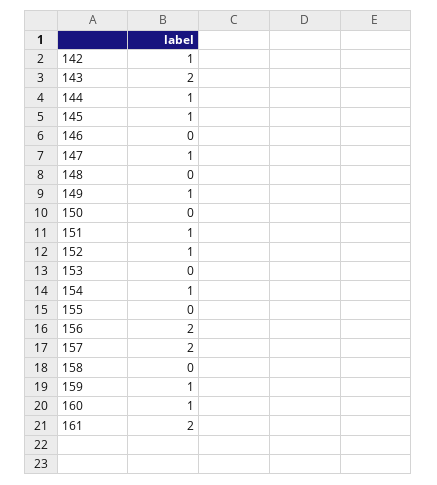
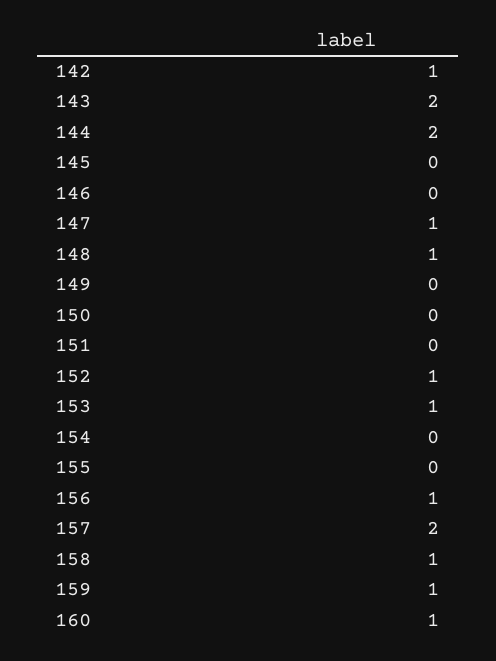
  {
    "142": 1,
    "143": 2,
-   "144": 1,
+   "144": 2,
-   "145": 1,
+   "145": 0,
    "146": 0,
    "147": 1,
-   "148": 0,
+   "148": 1,
-   "149": 1,
+   "149": 0,
    "150": 0,
-   "151": 1,
+   "151": 0,
    "152": 1,
-   "153": 0,
+   "153": 1,
-   "154": 1,
+   "154": 0,
    "155": 0,
-   "156": 2,
+   "156": 1,
    "157": 2,
-   "158": 0,
+   "158": 1,
    "159": 1,
-   "160": 1,
+   "160": 1
-   "161": 2
  }

